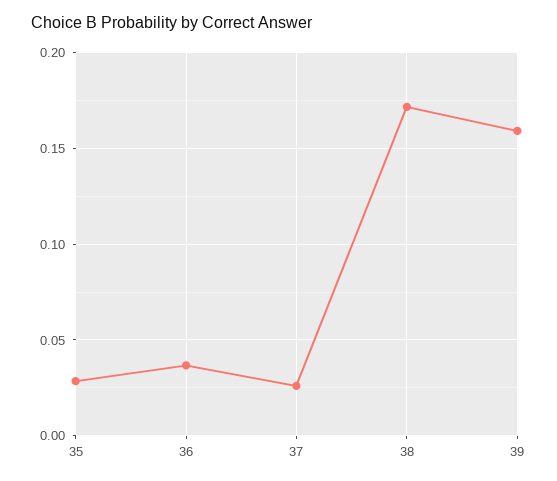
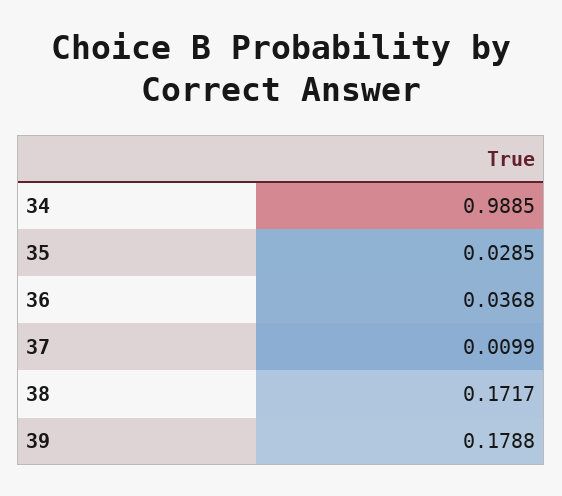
  {
    "35": 0.0285,
    "36": 0.0368,
-   "37": 0.025,
+   "37": 0.0099,
    "38": 0.1717,
-   "39": 0.16
+   "39": 0.1788,
+   "34": 0.9885
  }

